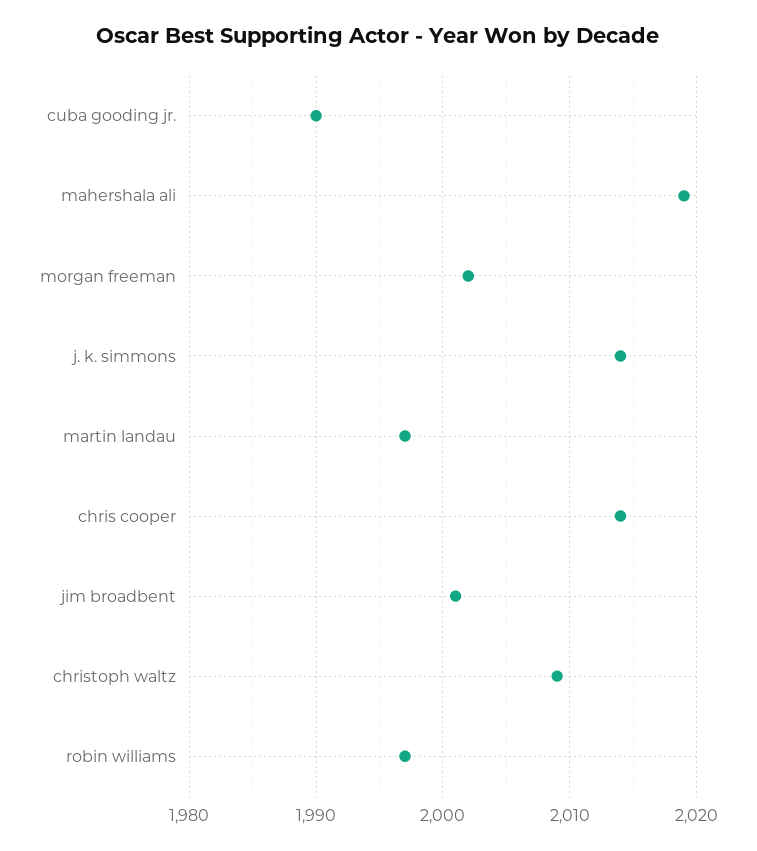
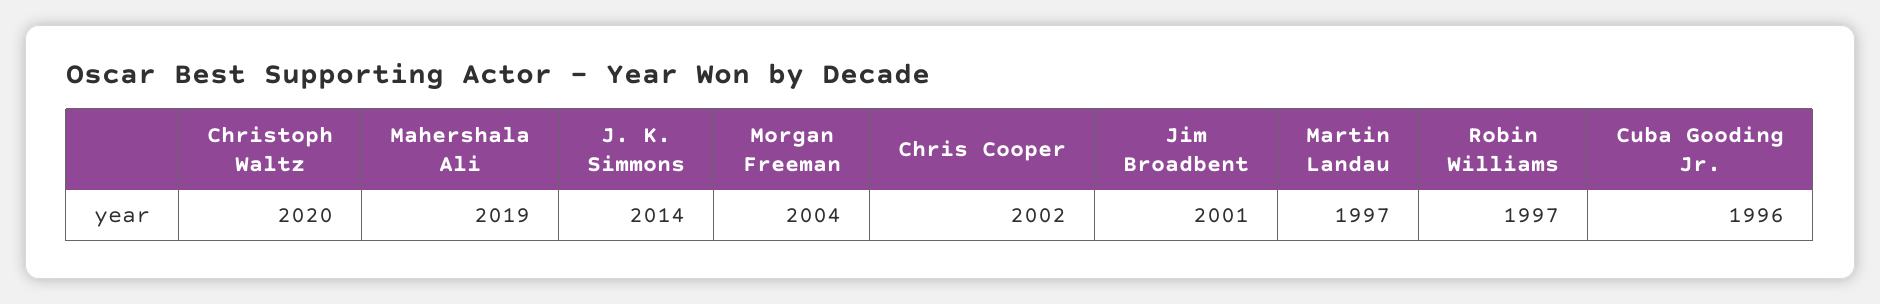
  {
-   "cuba gooding jr.": 1990,
+   "cuba gooding jr.": 1996,
    "mahershala ali": 2019,
-   "morgan freeman": 2002,
+   "morgan freeman": 2004,
    "j. k. simmons": 2014,
    "martin landau": 1997,
-   "chris cooper": 2014,
+   "chris cooper": 2002,
    "jim broadbent": 2001,
-   "christoph waltz": 2009,
+   "christoph waltz": 2020,
    "robin williams": 1997
  }

